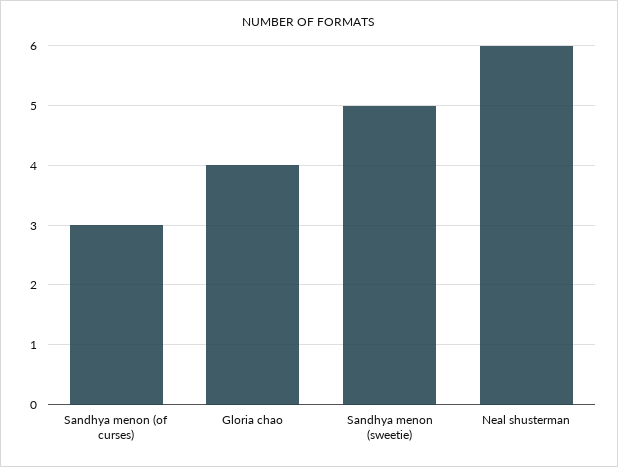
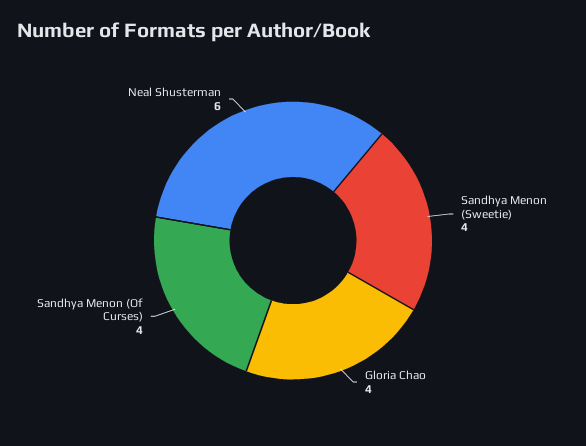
  {
-   "Sandhya menon (of curses)": 3,
+   "Sandhya menon (of curses)": 4,
    "Gloria chao": 4,
-   "Sandhya menon (sweetie)": 5,
+   "Sandhya menon (sweetie)": 4,
    "Neal shusterman": 6
  }

